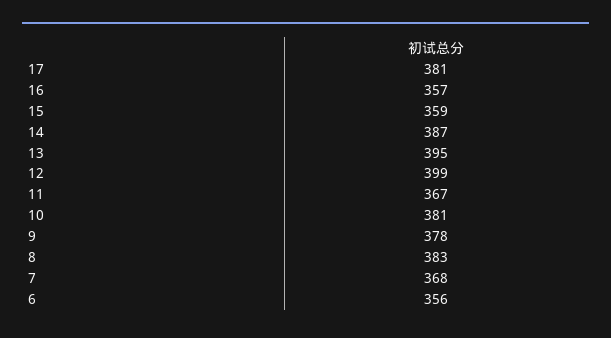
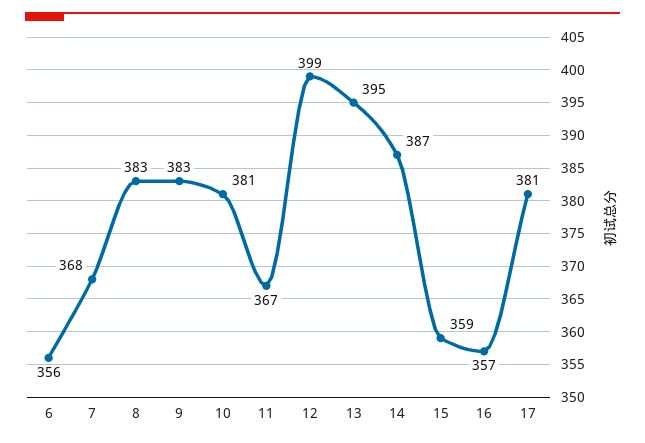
  {
    "17": 381,
    "16": 357,
    "15": 359,
    "14": 387,
    "13": 395,
    "12": 399,
    "11": 367,
    "10": 381,
-   "9": 378,
+   "9": 383,
    "8": 383,
    "7": 368,
    "6": 356
  }

